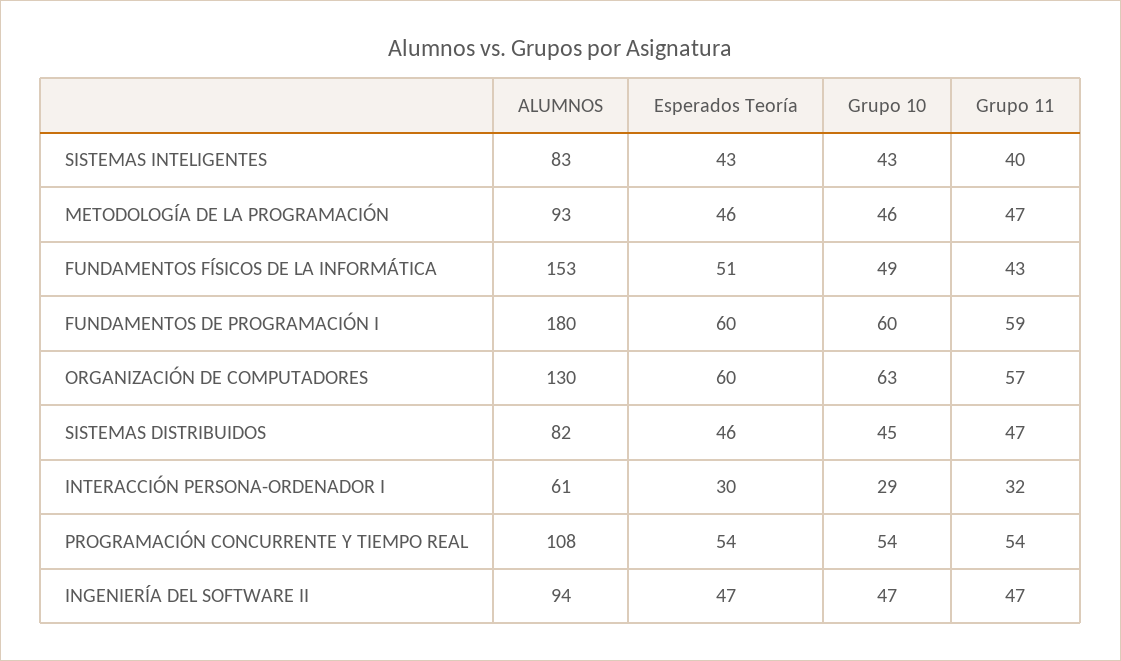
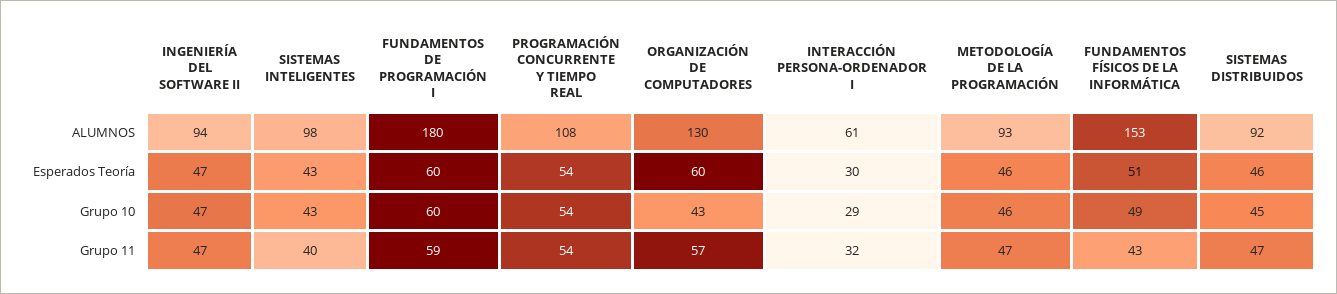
  {
    "ALUMNOS": {
-     "SISTEMAS INTELIGENTES": 83,
+     "SISTEMAS INTELIGENTES": 98,
      "METODOLOGÍA DE LA PROGRAMACIÓN": 93,
      "FUNDAMENTOS FÍSICOS DE LA INFORMÁTICA": 153,
      "FUNDAMENTOS DE PROGRAMACIÓN I": 180,
      "ORGANIZACIÓN DE COMPUTADORES": 130,
-     "SISTEMAS DISTRIBUIDOS": 82,
+     "SISTEMAS DISTRIBUIDOS": 92,
      "INTERACCIÓN PERSONA-ORDENADOR I": 61,
      "PROGRAMACIÓN CONCURRENTE Y TIEMPO REAL": 108,
      "INGENIERÍA DEL SOFTWARE II": 94
    },
    "Esperados Teoría": {
      "SISTEMAS INTELIGENTES": 43,
      "METODOLOGÍA DE LA PROGRAMACIÓN": 46,
      "FUNDAMENTOS FÍSICOS DE LA INFORMÁTICA": 51,
      "FUNDAMENTOS DE PROGRAMACIÓN I": 60,
      "ORGANIZACIÓN DE COMPUTADORES": 60,
      "SISTEMAS DISTRIBUIDOS": 46,
      "INTERACCIÓN PERSONA-ORDENADOR I": 30,
      "PROGRAMACIÓN CONCURRENTE Y TIEMPO REAL": 54,
      "INGENIERÍA DEL SOFTWARE II": 47
    },
    "Grupo 10": {
      "SISTEMAS INTELIGENTES": 43,
      "METODOLOGÍA DE LA PROGRAMACIÓN": 46,
      "FUNDAMENTOS FÍSICOS DE LA INFORMÁTICA": 49,
      "FUNDAMENTOS DE PROGRAMACIÓN I": 60,
-     "ORGANIZACIÓN DE COMPUTADORES": 63,
+     "ORGANIZACIÓN DE COMPUTADORES": 43,
      "SISTEMAS DISTRIBUIDOS": 45,
      "INTERACCIÓN PERSONA-ORDENADOR I": 29,
      "PROGRAMACIÓN CONCURRENTE Y TIEMPO REAL": 54,
      "INGENIERÍA DEL SOFTWARE II": 47
    },
    "Grupo 11": {
      "SISTEMAS INTELIGENTES": 40,
      "METODOLOGÍA DE LA PROGRAMACIÓN": 47,
      "FUNDAMENTOS FÍSICOS DE LA INFORMÁTICA": 43,
      "FUNDAMENTOS DE PROGRAMACIÓN I": 59,
      "ORGANIZACIÓN DE COMPUTADORES": 57,
      "SISTEMAS DISTRIBUIDOS": 47,
      "INTERACCIÓN PERSONA-ORDENADOR I": 32,
      "PROGRAMACIÓN CONCURRENTE Y TIEMPO REAL": 54,
      "INGENIERÍA DEL SOFTWARE II": 47
    }
  }

